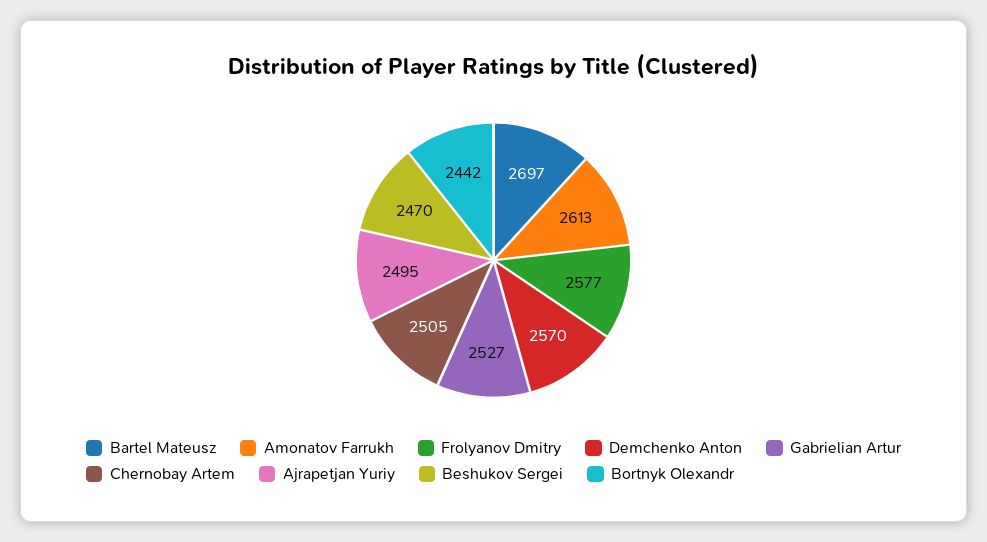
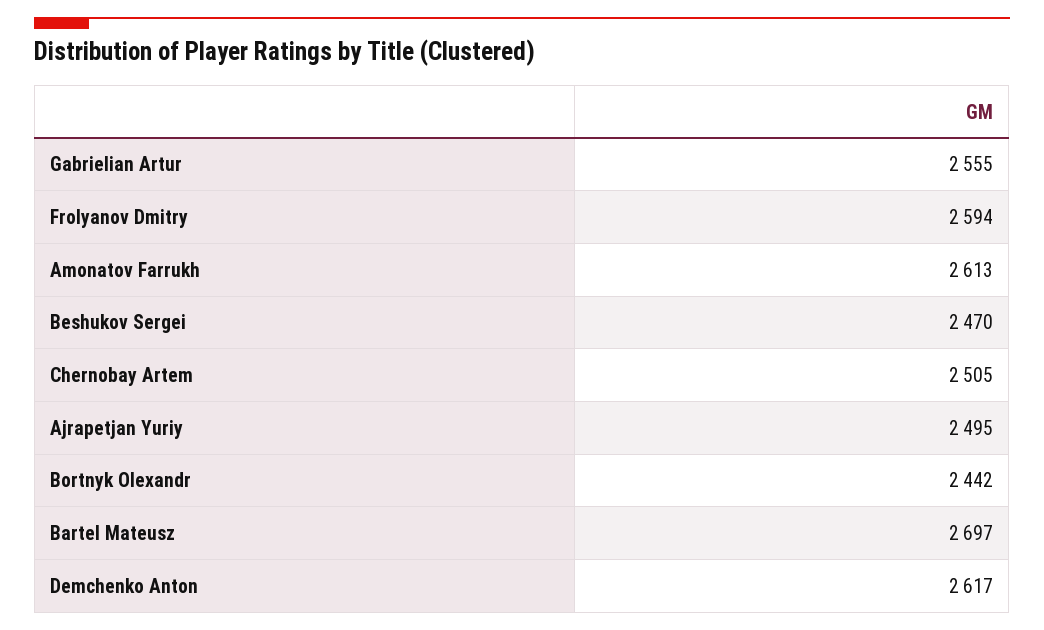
  {
    "Bartel Mateusz": 2697,
    "Amonatov Farrukh": 2613,
-   "Frolyanov Dmitry": 2577,
+   "Frolyanov Dmitry": 2594,
-   "Demchenko Anton": 2570,
+   "Demchenko Anton": 2617,
-   "Gabrielian Artur": 2527,
+   "Gabrielian Artur": 2555,
    "Chernobay Artem": 2505,
    "Ajrapetjan Yuriy": 2495,
    "Beshukov Sergei": 2470,
    "Bortnyk Olexandr": 2442
  }

